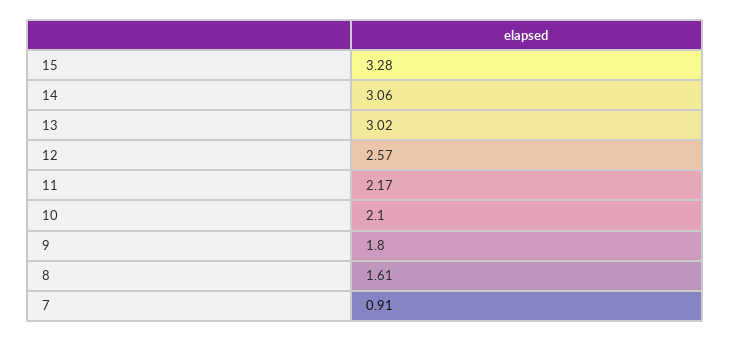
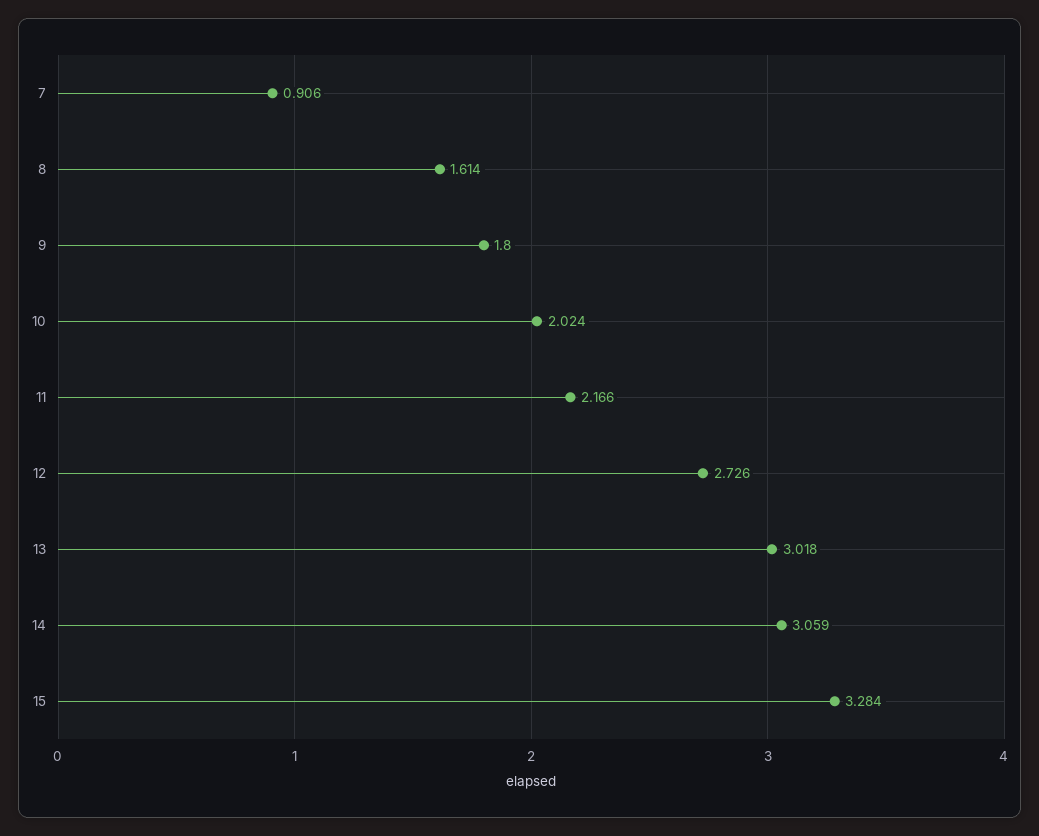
  {
    "15": 3.284,
    "14": 3.059,
    "13": 3.018,
-   "12": 2.57,
+   "12": 2.726,
    "11": 2.166,
-   "10": 2.1,
+   "10": 2.024,
    "9": 1.8,
    "8": 1.614,
    "7": 0.906
  }

